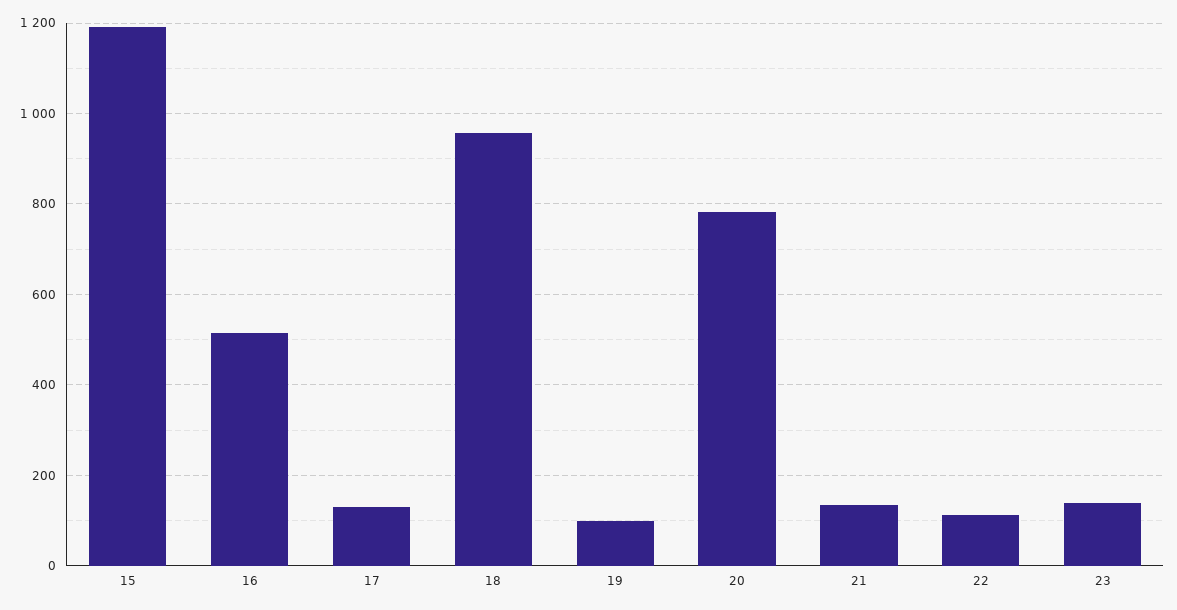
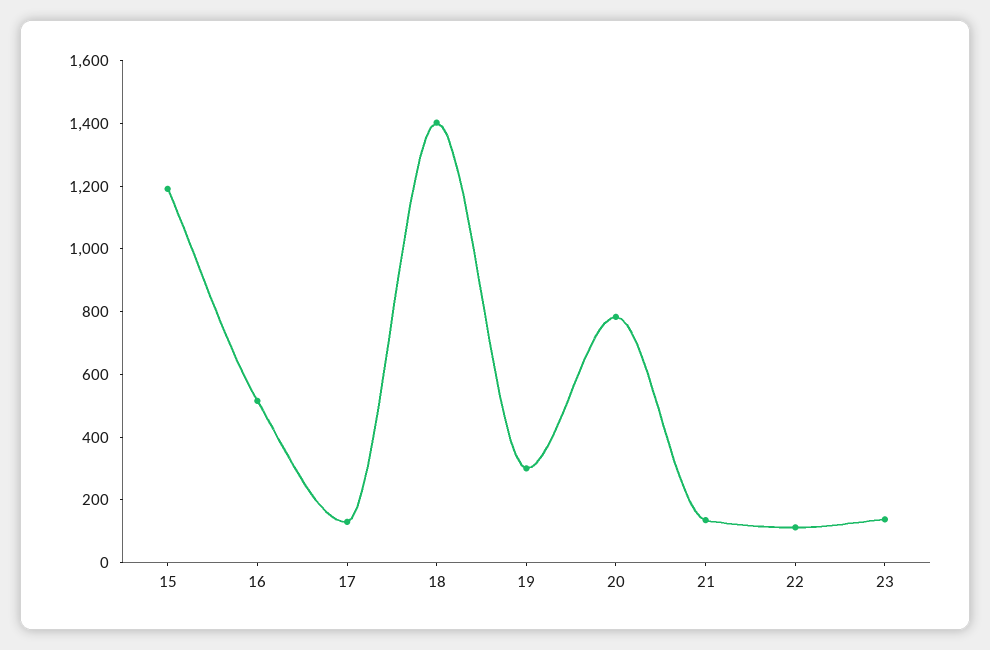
  {
    "15": 1200,
    "16": 520,
    "17": 140,
-   "18": 960,
+   "18": 1400,
-   "19": 100,
+   "19": 300,
    "20": 780,
    "21": 140,
    "22": 120,
    "23": 140
  }

